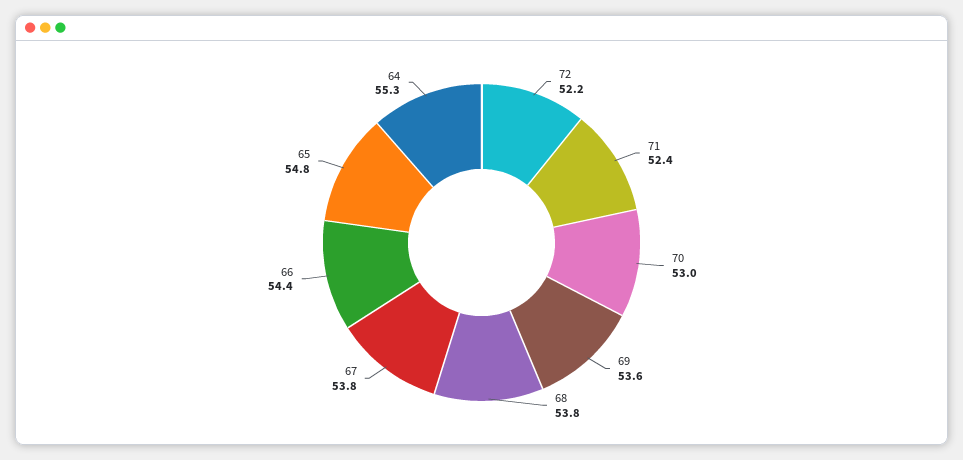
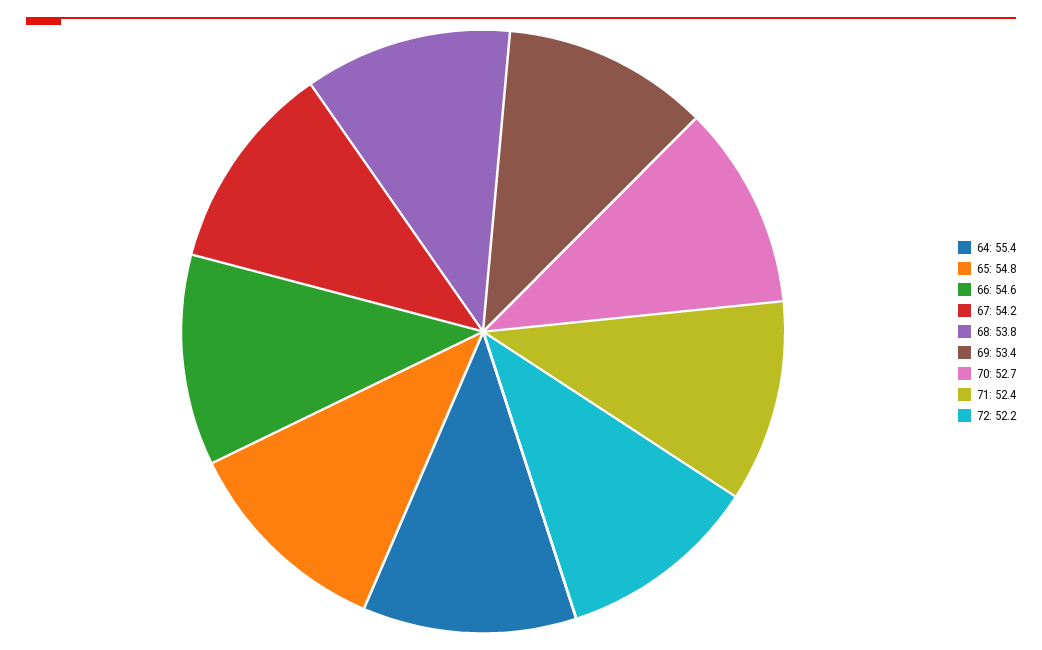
  {
    "72": 52.2,
    "71": 52.4,
-   "70": 53,
+   "70": 52.7,
-   "69": 53.6,
+   "69": 53.4,
    "68": 53.8,
-   "67": 53.8,
+   "67": 54.2,
-   "66": 54.4,
+   "66": 54.6,
    "65": 54.8,
-   "64": 55.3
+   "64": 55.4
  }

